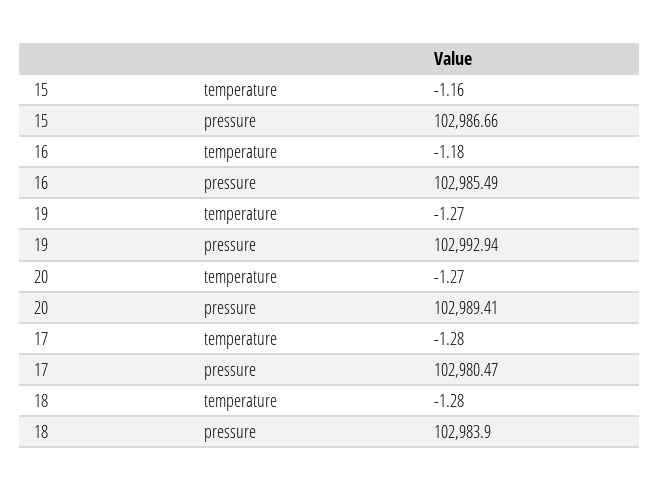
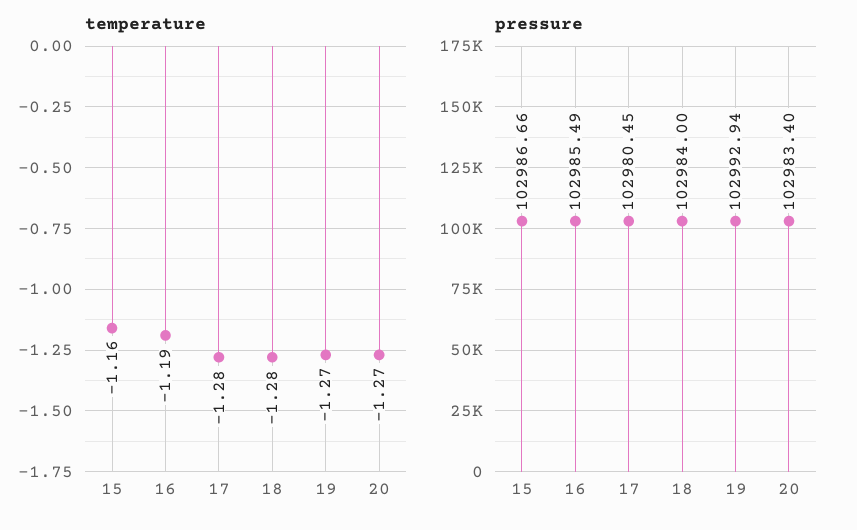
  {
    "temperature": {
      "15": -1.16,
-     "16": -1.18,
+     "16": -1.19,
      "19": -1.27,
      "20": -1.27,
      "17": -1.28,
      "18": -1.28
    },
    "pressure": {
      "15": 102986.66,
      "16": 102985.49,
      "19": 102992.94,
-     "20": 102989.41,
+     "20": 102983.4,
-     "17": 102980.47,
+     "17": 102980.45,
-     "18": 102983.9
+     "18": 102984
    }
  }

